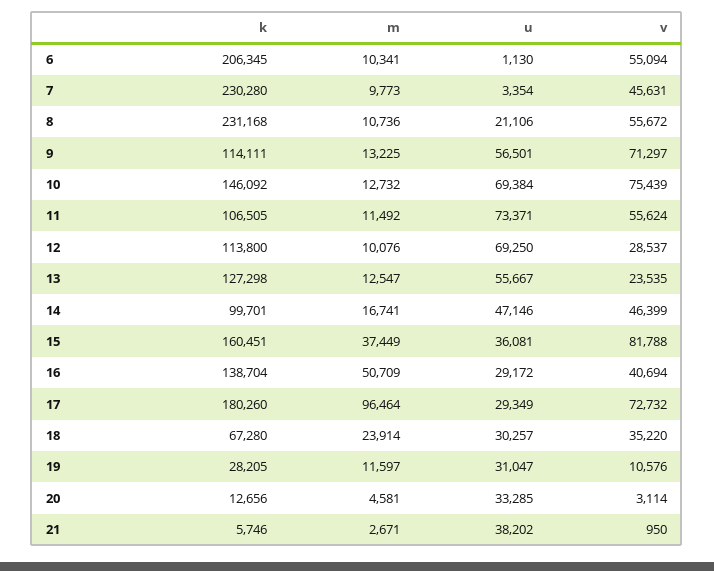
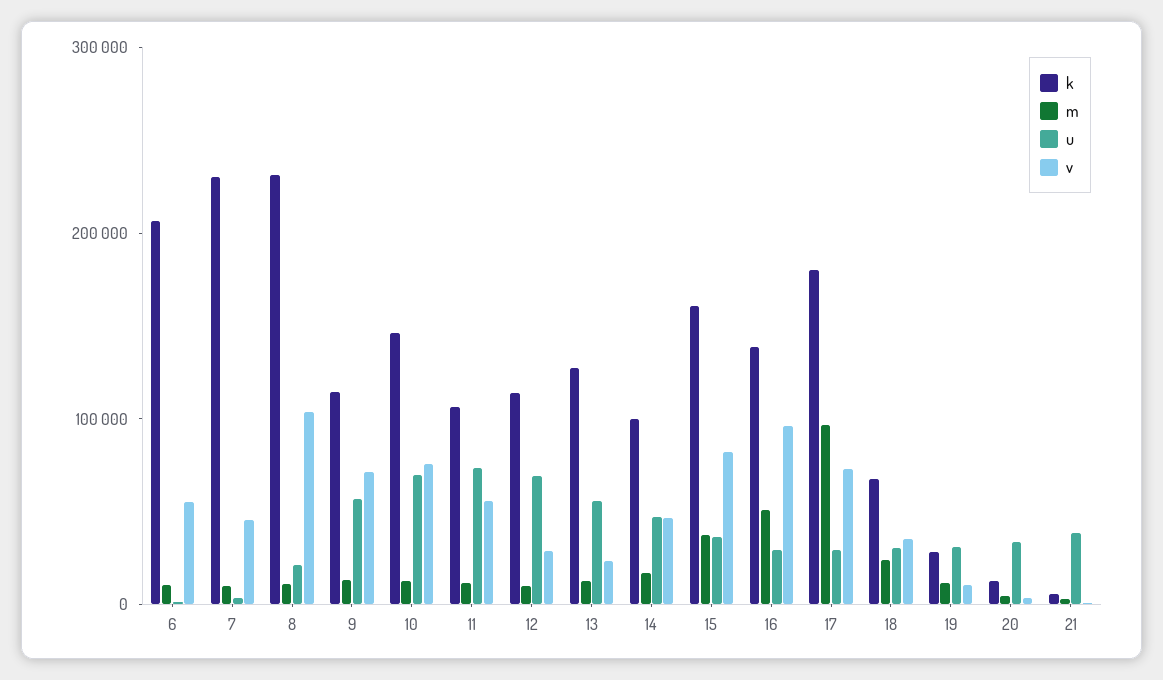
  {
    "k": {
      "6": 206345,
      "7": 230280,
      "8": 231168,
      "9": 114111,
      "10": 146092,
      "11": 106505,
      "12": 113800,
      "13": 127298,
      "14": 99701,
      "15": 160451,
      "16": 138704,
      "17": 180260,
      "18": 67280,
      "19": 28205,
      "20": 12656,
      "21": 5746
    },
    "m": {
      "6": 10341,
      "7": 9773,
      "8": 10736,
      "9": 13225,
      "10": 12732,
      "11": 11492,
      "12": 10076,
      "13": 12547,
      "14": 16741,
      "15": 37449,
      "16": 50709,
      "17": 96464,
      "18": 23914,
      "19": 11597,
      "20": 4581,
      "21": 2671
    },
    "u": {
      "6": 1130,
      "7": 3354,
      "8": 21106,
      "9": 56501,
      "10": 69384,
      "11": 73371,
      "12": 69250,
      "13": 55667,
      "14": 47146,
      "15": 36081,
      "16": 29172,
      "17": 29349,
      "18": 30257,
      "19": 31047,
      "20": 33285,
      "21": 38202
    },
    "v": {
      "6": 55094,
      "7": 45631,
-     "8": 55672,
+     "8": 100000,
      "9": 71297,
      "10": 75439,
      "11": 55624,
      "12": 28537,
      "13": 23535,
      "14": 46399,
      "15": 81788,
-     "16": 40694,
+     "16": 100000,
      "17": 72732,
      "18": 35220,
      "19": 10576,
      "20": 3114,
      "21": 950
    }
  }

